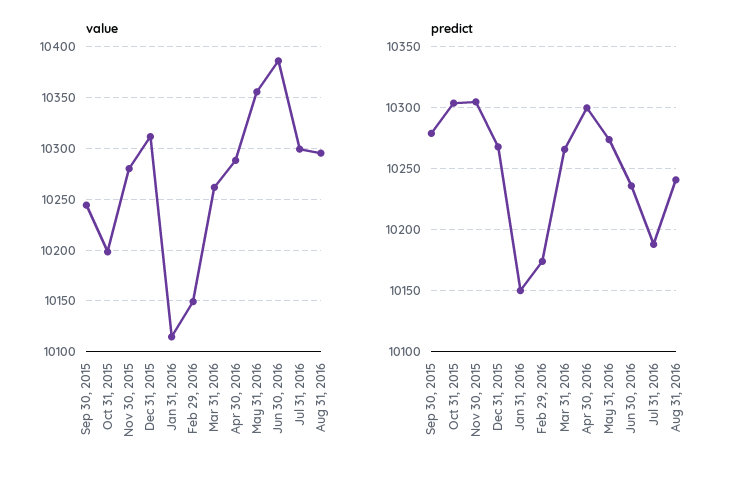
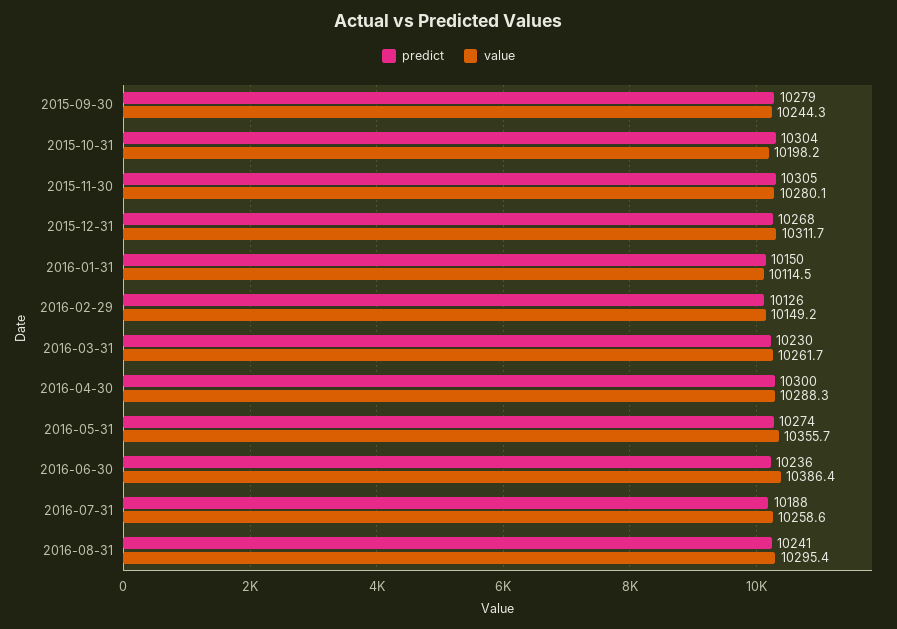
  {
    "value": {
      "Sep 30, 2015": 10244.3,
      "Oct 31, 2015": 10198.2,
      "Nov 30, 2015": 10280.1,
      "Dec 31, 2015": 10311.7,
      "Jan 31, 2016": 10114.5,
      "Feb 29, 2016": 10149.2,
      "Mar 31, 2016": 10261.7,
      "Apr 30, 2016": 10288.3,
      "May 31, 2016": 10355.7,
      "Jun 30, 2016": 10386.4,
-     "Jul 31, 2016": 10300,
+     "Jul 31, 2016": 10258.6,
      "Aug 31, 2016": 10295.4
    },
    "predict": {
      "Sep 30, 2015": 10279,
      "Oct 31, 2015": 10304,
      "Nov 30, 2015": 10305,
      "Dec 31, 2015": 10268,
      "Jan 31, 2016": 10150,
-     "Feb 29, 2016": 10175,
+     "Feb 29, 2016": 10126,
-     "Mar 31, 2016": 10265,
+     "Mar 31, 2016": 10230,
      "Apr 30, 2016": 10300,
      "May 31, 2016": 10274,
      "Jun 30, 2016": 10236,
      "Jul 31, 2016": 10188,
      "Aug 31, 2016": 10241
    }
  }

